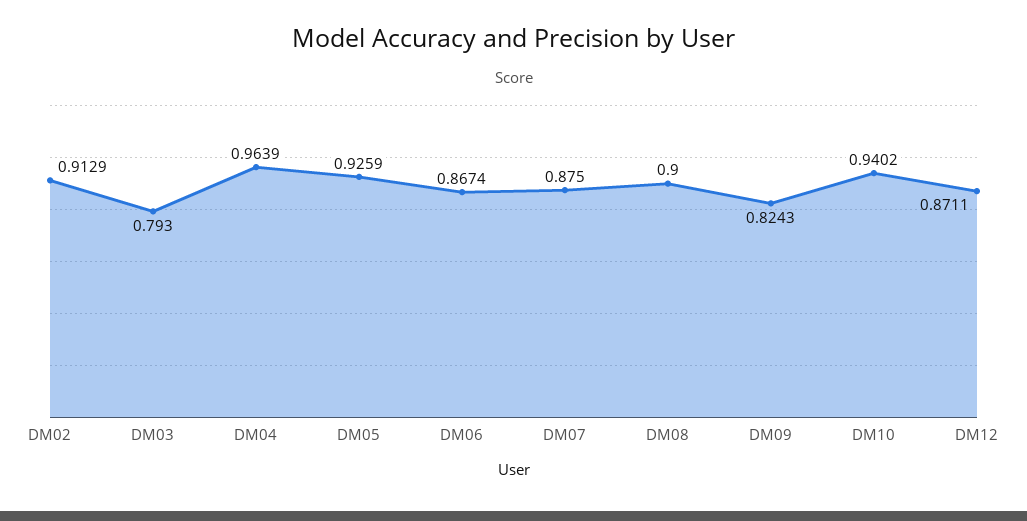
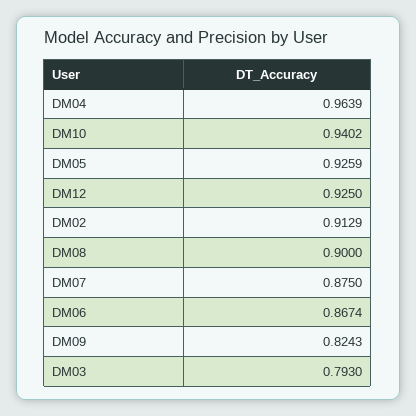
  {
    "DM02": 0.9129,
    "DM03": 0.793,
    "DM04": 0.9639,
    "DM05": 0.9259,
    "DM06": 0.8674,
    "DM07": 0.875,
    "DM08": 0.9,
    "DM09": 0.8243,
    "DM10": 0.9402,
-   "DM12": 0.8711
+   "DM12": 0.925
  }

